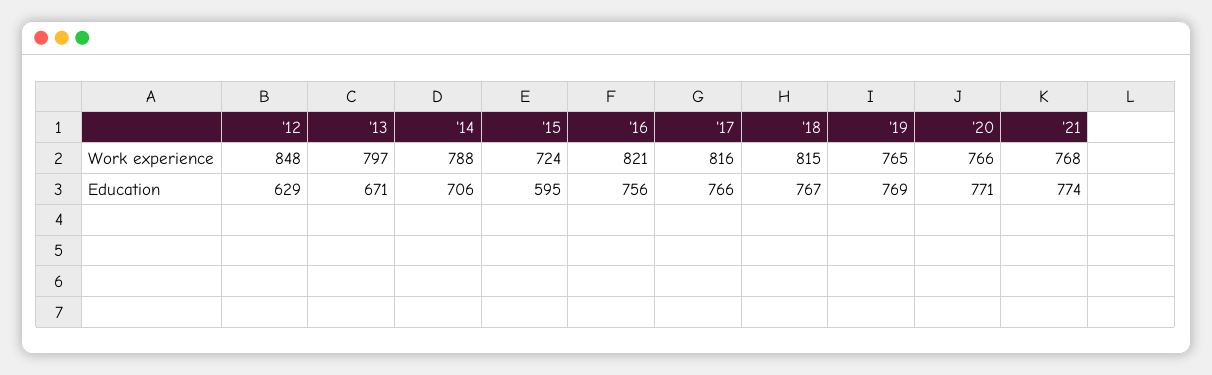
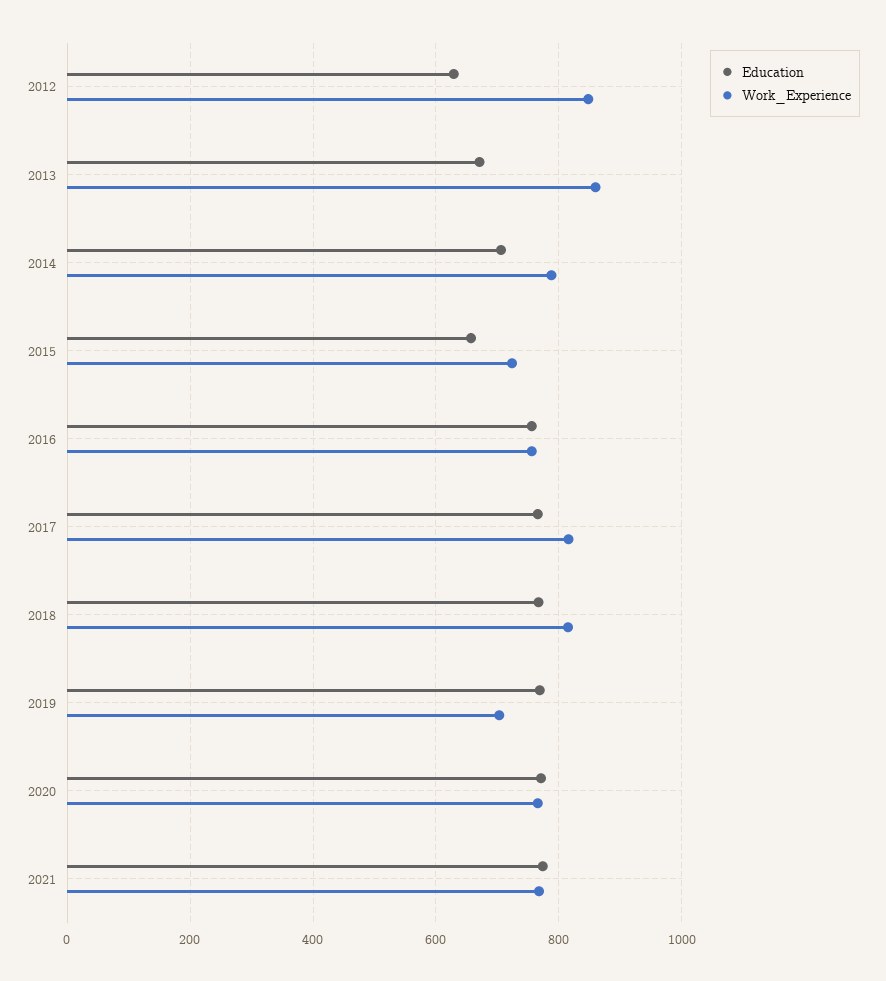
  {
    "Work experience": {
      "'12": 848,
-     "'13": 797,
+     "'13": 860,
      "'14": 788,
      "'15": 724,
-     "'16": 821,
+     "'16": 760,
      "'17": 816,
      "'18": 815,
-     "'19": 765,
+     "'19": 700,
      "'20": 766,
      "'21": 768
    },
    "Education": {
      "'12": 629,
      "'13": 671,
      "'14": 706,
-     "'15": 595,
+     "'15": 660,
      "'16": 756,
      "'17": 766,
      "'18": 767,
      "'19": 769,
      "'20": 771,
      "'21": 774
    }
  }

